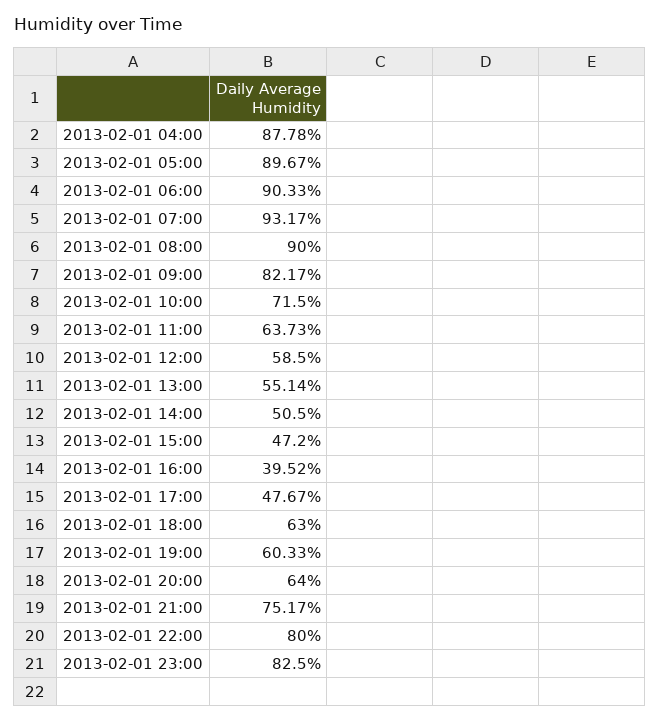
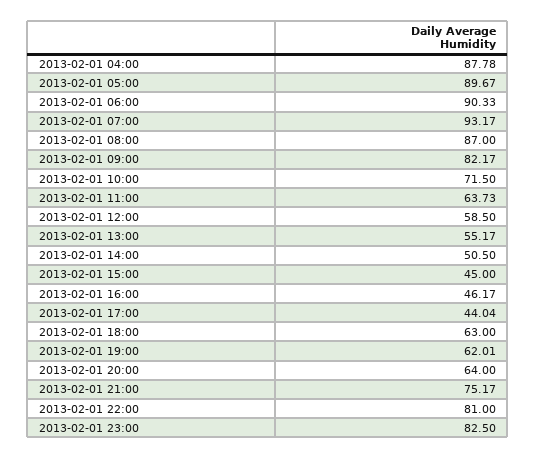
  {
    "2013-02-01 04:00": 87.78,
    "2013-02-01 05:00": 89.67,
    "2013-02-01 06:00": 90.33,
    "2013-02-01 07:00": 93.17,
-   "2013-02-01 08:00": 90,
+   "2013-02-01 08:00": 87,
    "2013-02-01 09:00": 82.17,
    "2013-02-01 10:00": 71.5,
    "2013-02-01 11:00": 63.73,
    "2013-02-01 12:00": 58.5,
-   "2013-02-01 13:00": 55.14,
+   "2013-02-01 13:00": 55.17,
    "2013-02-01 14:00": 50.5,
-   "2013-02-01 15:00": 47.2,
+   "2013-02-01 15:00": 45,
-   "2013-02-01 16:00": 39.52,
+   "2013-02-01 16:00": 46.17,
-   "2013-02-01 17:00": 47.67,
+   "2013-02-01 17:00": 44.04,
    "2013-02-01 18:00": 63,
-   "2013-02-01 19:00": 60.33,
+   "2013-02-01 19:00": 62.01,
    "2013-02-01 20:00": 64,
    "2013-02-01 21:00": 75.17,
-   "2013-02-01 22:00": 80,
+   "2013-02-01 22:00": 81,
    "2013-02-01 23:00": 82.5
  }

